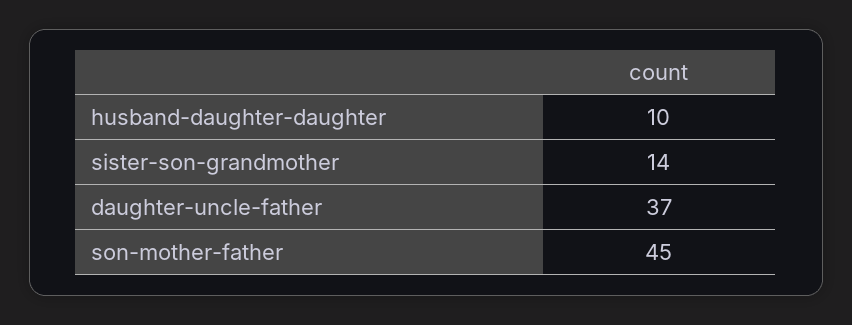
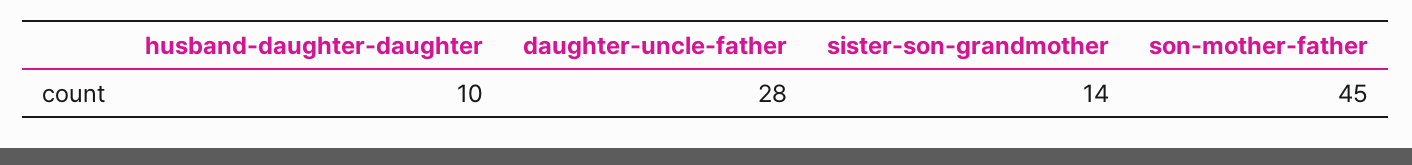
  {
    "husband-daughter-daughter": 10,
    "sister-son-grandmother": 14,
-   "daughter-uncle-father": 37,
+   "daughter-uncle-father": 28,
    "son-mother-father": 45
  }

